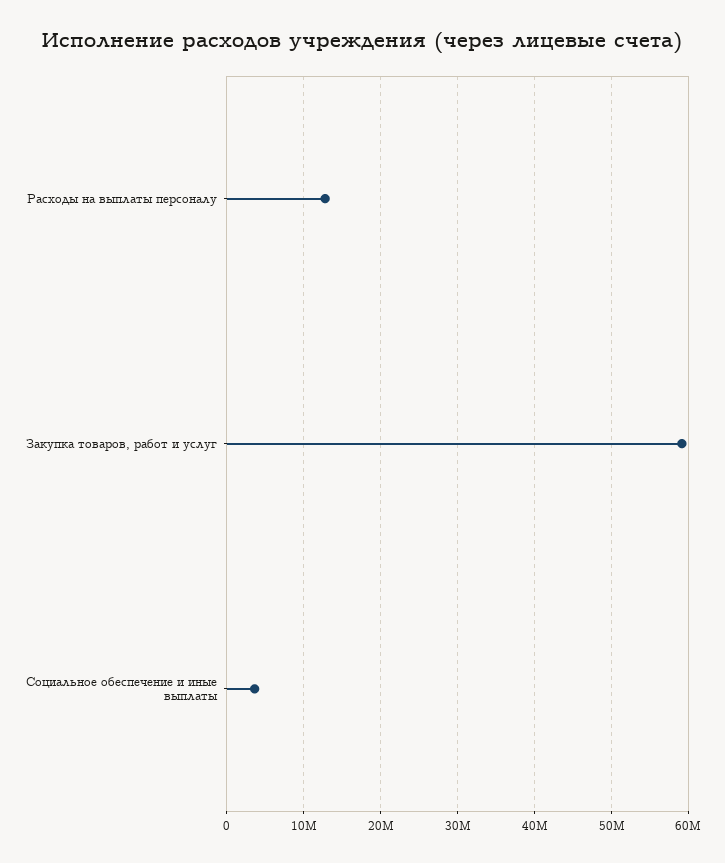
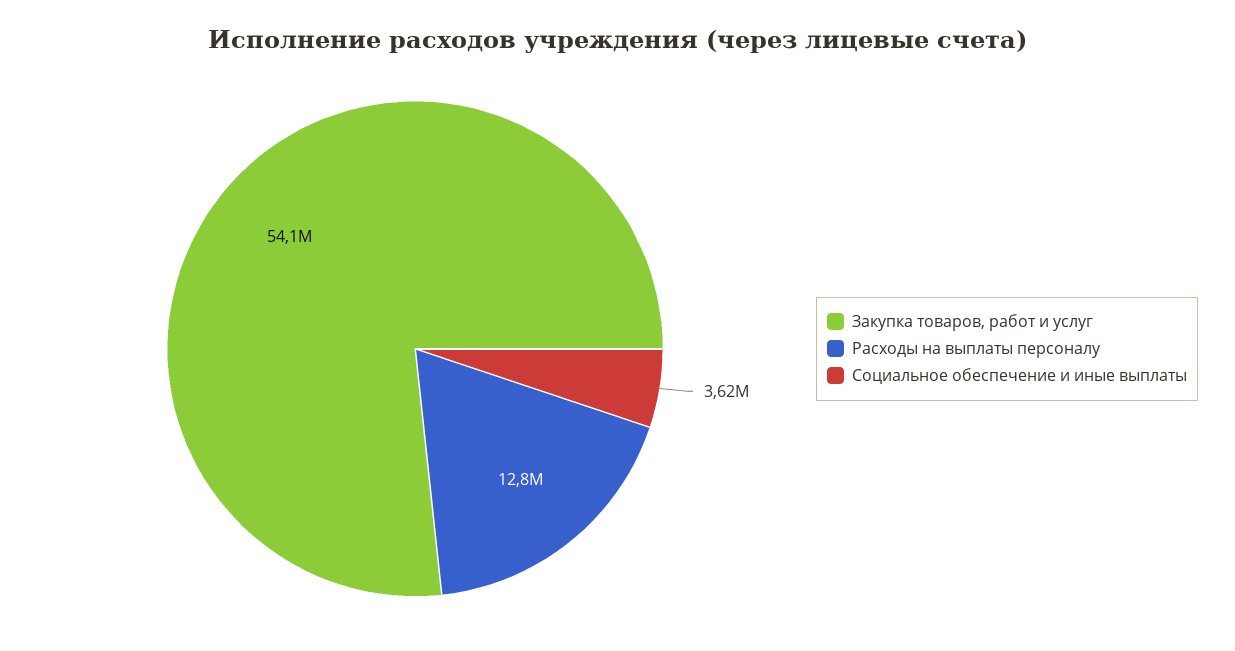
  {
    "Расходы на выплаты персоналу": 12800000,
-   "Закупка товаров, работ и услуг": 59000000,
+   "Закупка товаров, работ и услуг": 54100000,
    "Социальное обеспечение и иные выплаты": 3620000
  }

